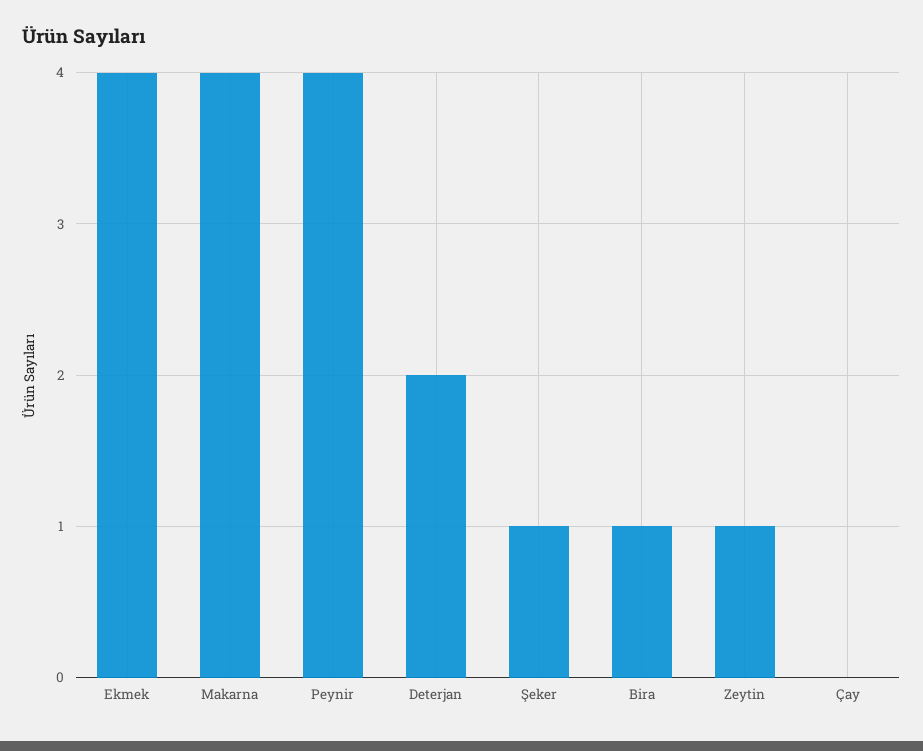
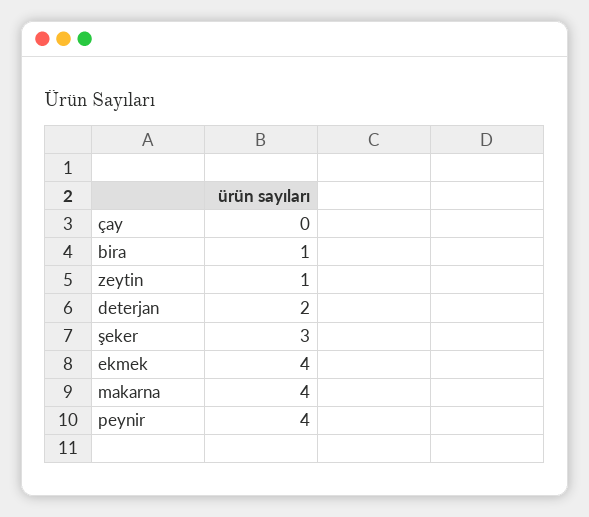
  {
    "Ekmek": 4,
    "Makarna": 4,
    "Peynir": 4,
    "Deterjan": 2,
-   "Şeker": 1,
+   "Şeker": 3,
    "Bira": 1,
    "Zeytin": 1,
    "Çay": 0
  }

